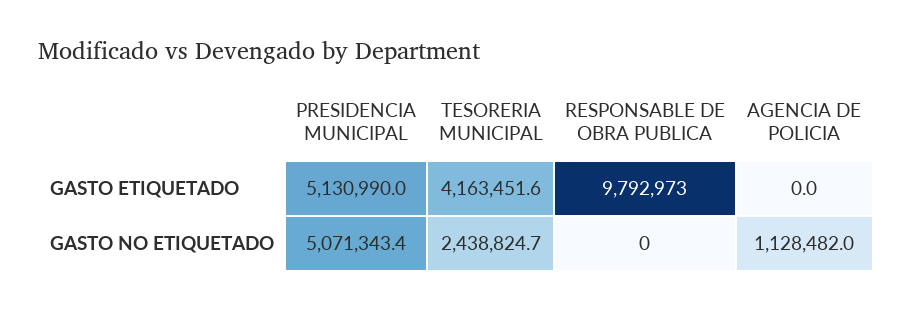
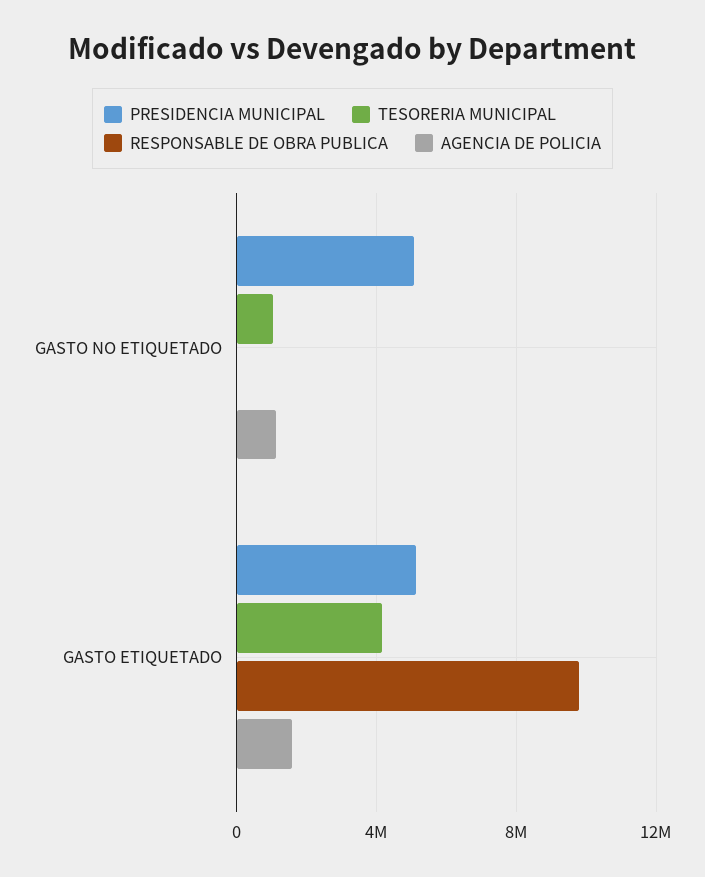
  {
    "PRESIDENCIA MUNICIPAL": {
      "GASTO ETIQUETADO": 5130990,
      "GASTO NO ETIQUETADO": 5071343.4
    },
    "TESORERIA MUNICIPAL": {
      "GASTO ETIQUETADO": 4163451.6,
-     "GASTO NO ETIQUETADO": 2438824.7
+     "GASTO NO ETIQUETADO": 1000000
    },
    "RESPONSABLE DE OBRA PUBLICA": {
      "GASTO ETIQUETADO": 9792973,
      "GASTO NO ETIQUETADO": 0
    },
    "AGENCIA DE POLICIA": {
-     "GASTO ETIQUETADO": 0,
+     "GASTO ETIQUETADO": 1500000,
      "GASTO NO ETIQUETADO": 1128482
    }
  }

